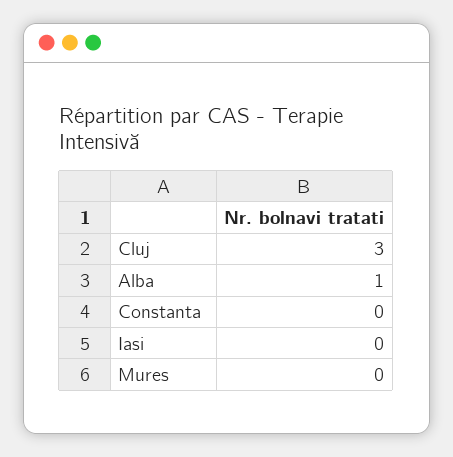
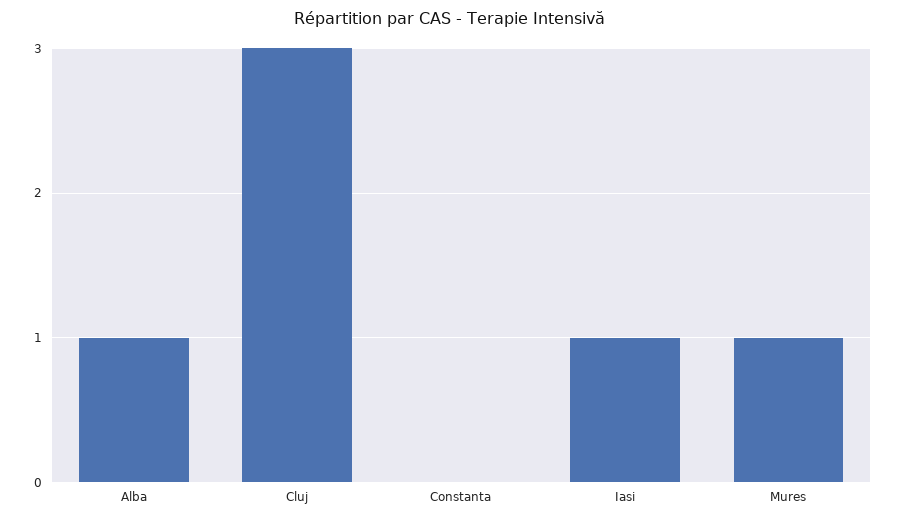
  {
    "Cluj": 3,
    "Alba": 1,
    "Constanta": 0,
-   "Iasi": 0,
+   "Iasi": 1,
-   "Mures": 0
+   "Mures": 1
  }

